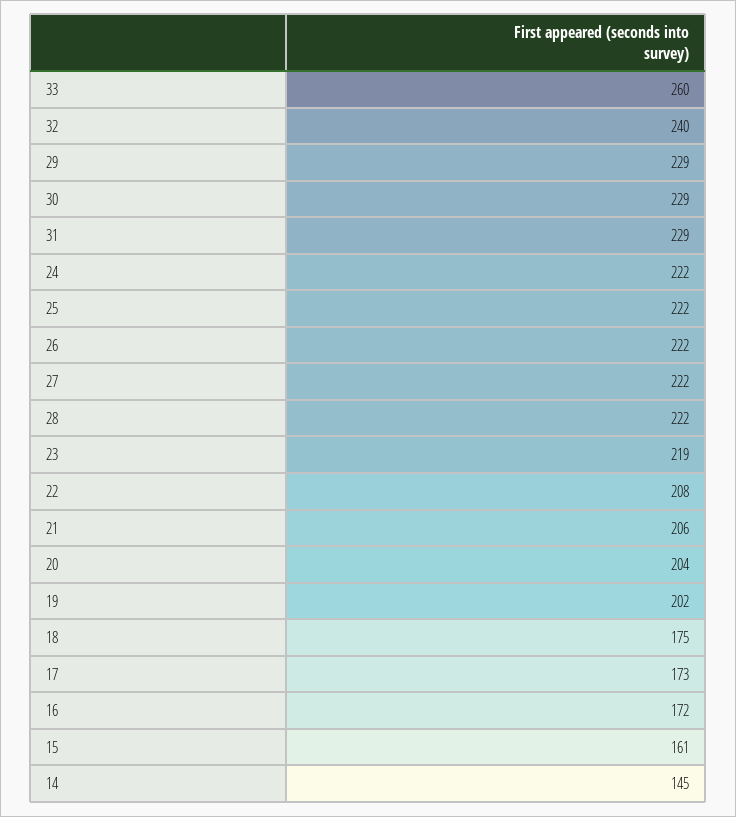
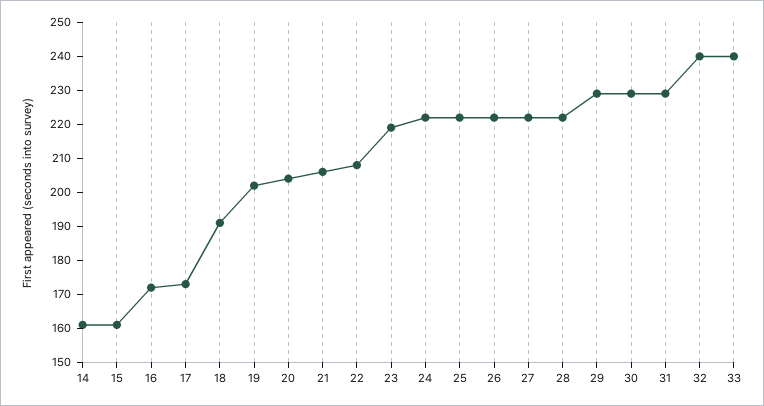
  {
-   "33": 260,
+   "33": 240,
    "32": 240,
    "29": 229,
    "30": 229,
    "31": 229,
    "24": 222,
    "25": 222,
    "26": 222,
    "27": 222,
    "28": 222,
    "23": 219,
    "22": 208,
    "21": 206,
    "20": 204,
    "19": 202,
-   "18": 175,
+   "18": 190,
    "17": 173,
    "16": 172,
    "15": 161,
-   "14": 145
+   "14": 160
  }

